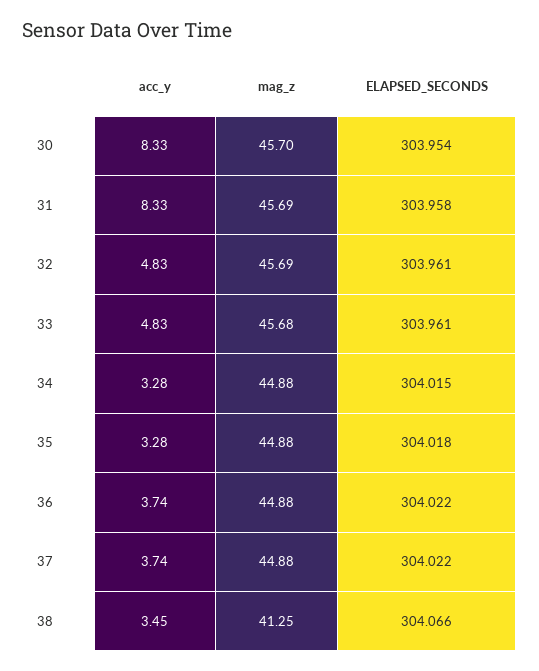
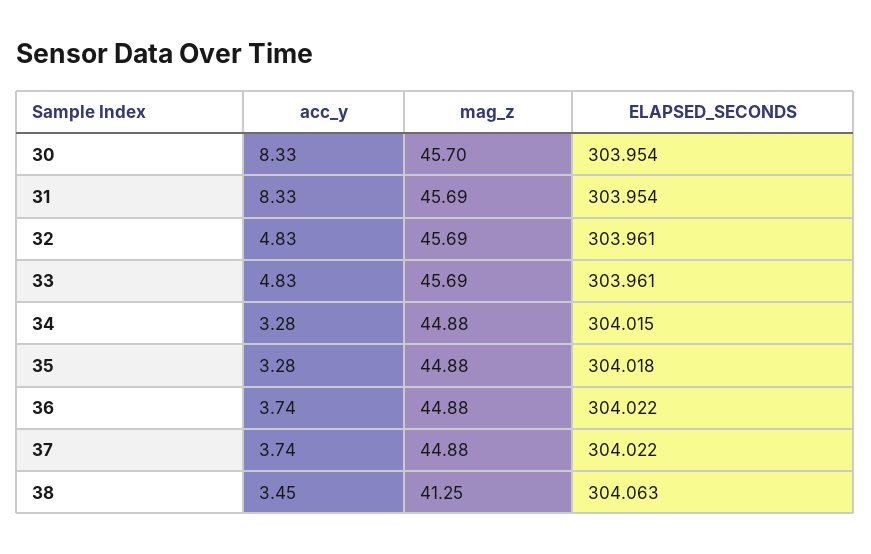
  {
    "acc_y": {
      "30": 8.33,
      "31": 8.33,
      "32": 4.83,
      "33": 4.83,
      "34": 3.28,
      "35": 3.28,
      "36": 3.74,
      "37": 3.74,
      "38": 3.45
    },
    "mag_z": {
      "30": 45.7,
      "31": 45.69,
      "32": 45.69,
-     "33": 45.68,
+     "33": 45.69,
      "34": 44.88,
      "35": 44.88,
      "36": 44.88,
      "37": 44.88,
      "38": 41.25
    },
    "ELAPSED_SECONDS": {
      "30": 303.954,
-     "31": 303.958,
+     "31": 303.954,
      "32": 303.961,
      "33": 303.961,
      "34": 304.015,
      "35": 304.018,
      "36": 304.022,
      "37": 304.022,
-     "38": 304.066
+     "38": 304.063
    }
  }

